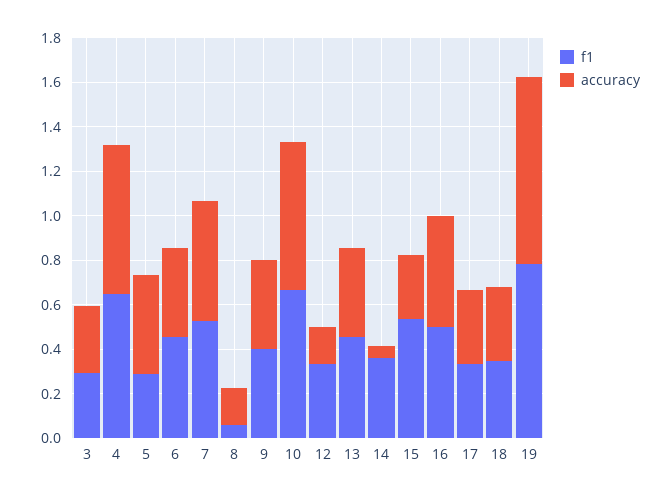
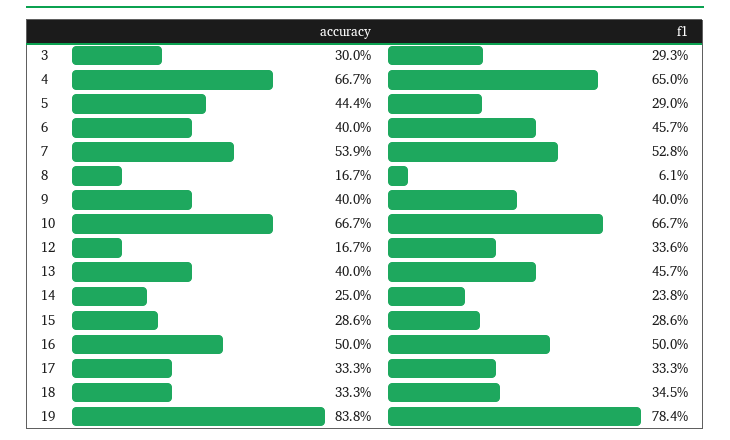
  {
    "f1": {
      "3": 0.293,
      "4": 0.65,
      "5": 0.29,
      "6": 0.457,
      "7": 0.528,
      "8": 0.061,
      "9": 0.4,
      "10": 0.667,
      "12": 0.336,
      "13": 0.457,
-     "14": 0.35,
+     "14": 0.238,
-     "15": 0.55,
+     "15": 0.286,
      "16": 0.5,
      "17": 0.333,
      "18": 0.345,
      "19": 0.784
    },
    "accuracy": {
      "3": 0.3,
      "4": 0.667,
      "5": 0.444,
      "6": 0.4,
      "7": 0.539,
      "8": 0.167,
      "9": 0.4,
      "10": 0.667,
      "12": 0.167,
      "13": 0.4,
-     "14": 0.05,
+     "14": 0.25,
      "15": 0.286,
      "16": 0.5,
      "17": 0.333,
      "18": 0.333,
      "19": 0.838
    }
  }

